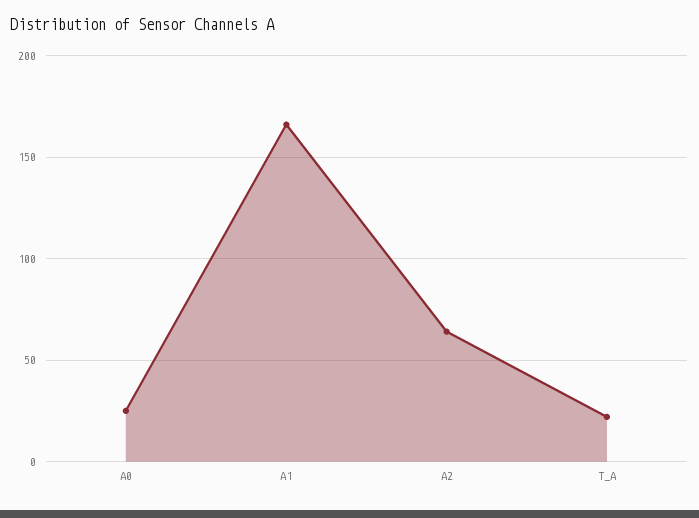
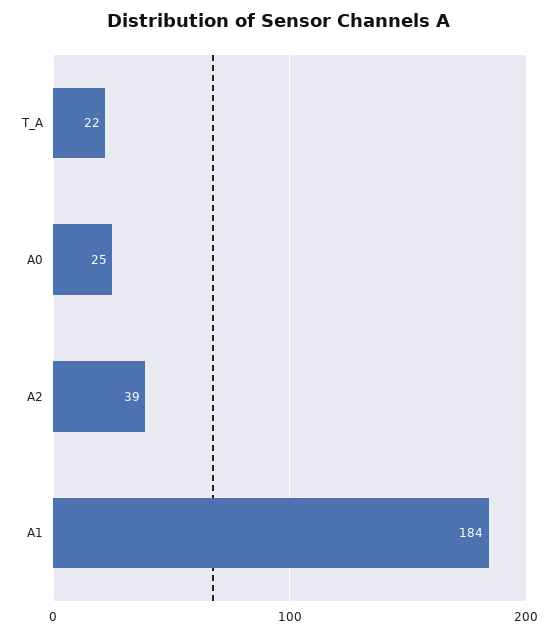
  {
    "A0": 25,
-   "A1": 165,
+   "A1": 184,
-   "A2": 65,
+   "A2": 39,
    "T_A": 22
  }

